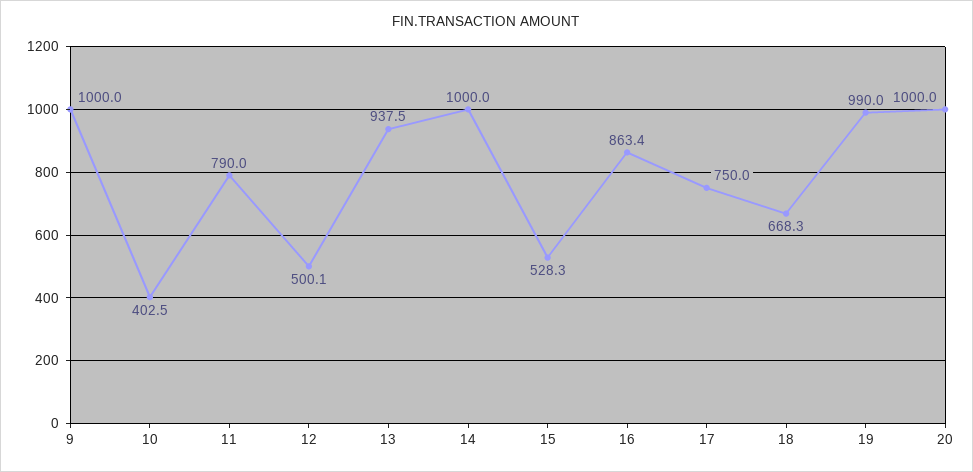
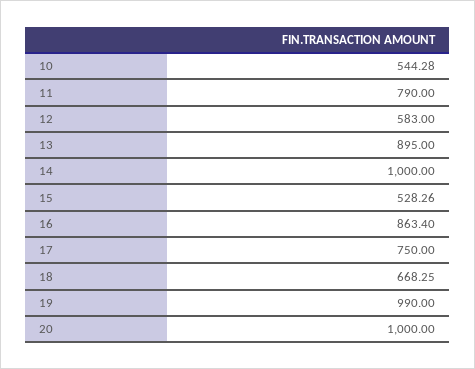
  {
-   "9": 1000,
-   "10": 402.5,
+   "10": 544.28,
    "11": 790,
-   "12": 500.1,
+   "12": 583,
-   "13": 937.5,
+   "13": 895,
    "14": 1000,
    "15": 528.26,
    "16": 863.4,
    "17": 750,
    "18": 668.25,
    "19": 990,
    "20": 1000
  }

